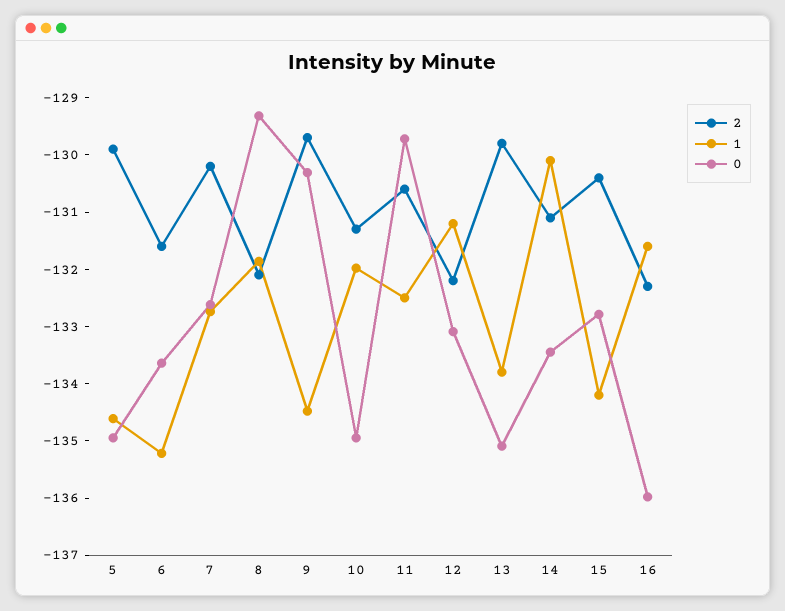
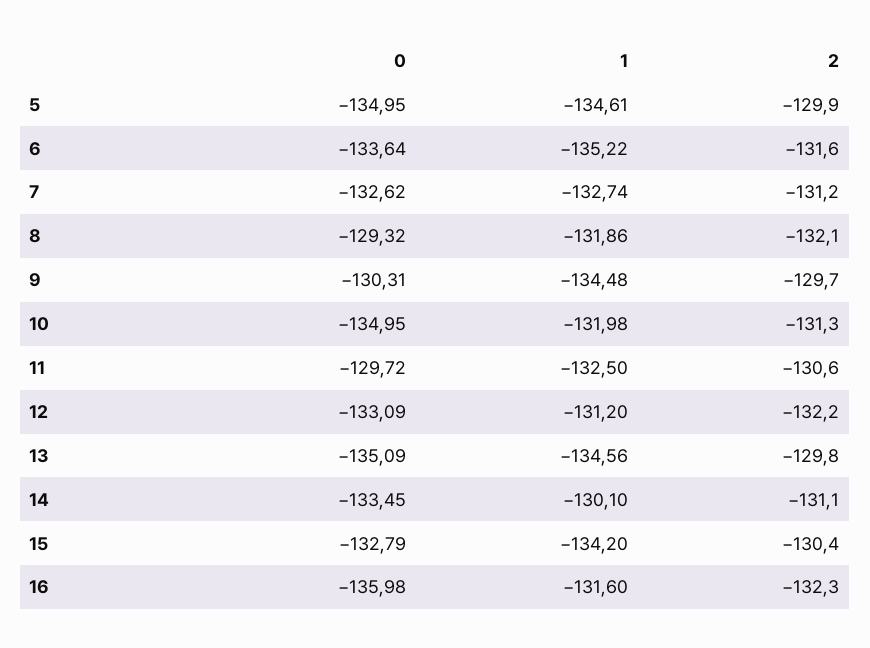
  {
    "2": {
      "5": -129.9,
      "6": -131.6,
-     "7": -130.2,
+     "7": -131.2,
      "8": -132.1,
      "9": -129.7,
      "10": -131.3,
      "11": -130.6,
      "12": -132.2,
      "13": -129.8,
      "14": -131.1,
      "15": -130.4,
      "16": -132.3
    },
    "1": {
      "5": -134.61,
      "6": -135.22,
      "7": -132.74,
      "8": -131.86,
      "9": -134.48,
      "10": -131.98,
      "11": -132.5,
      "12": -131.2,
-     "13": -133.8,
+     "13": -134.56,
      "14": -130.1,
      "15": -134.2,
      "16": -131.6
    },
    "0": {
      "5": -134.95,
      "6": -133.64,
      "7": -132.62,
      "8": -129.32,
      "9": -130.31,
      "10": -134.95,
      "11": -129.72,
      "12": -133.09,
      "13": -135.09,
      "14": -133.45,
      "15": -132.79,
      "16": -135.98
    }
  }

